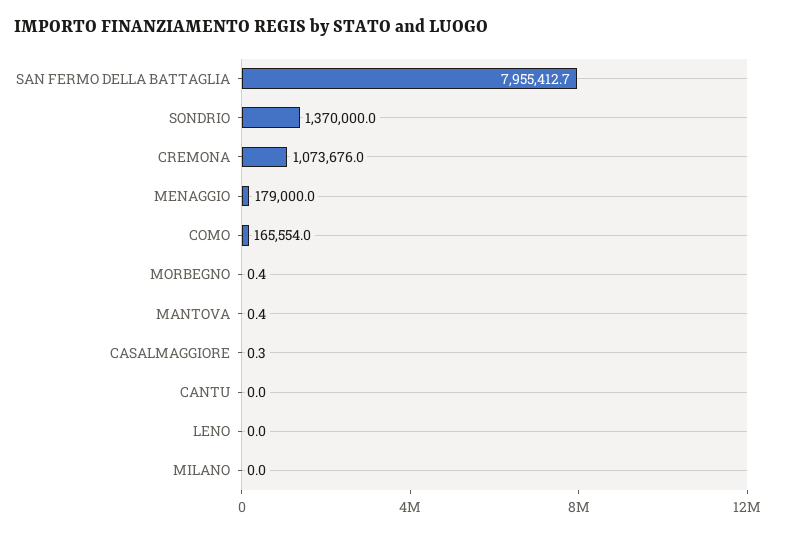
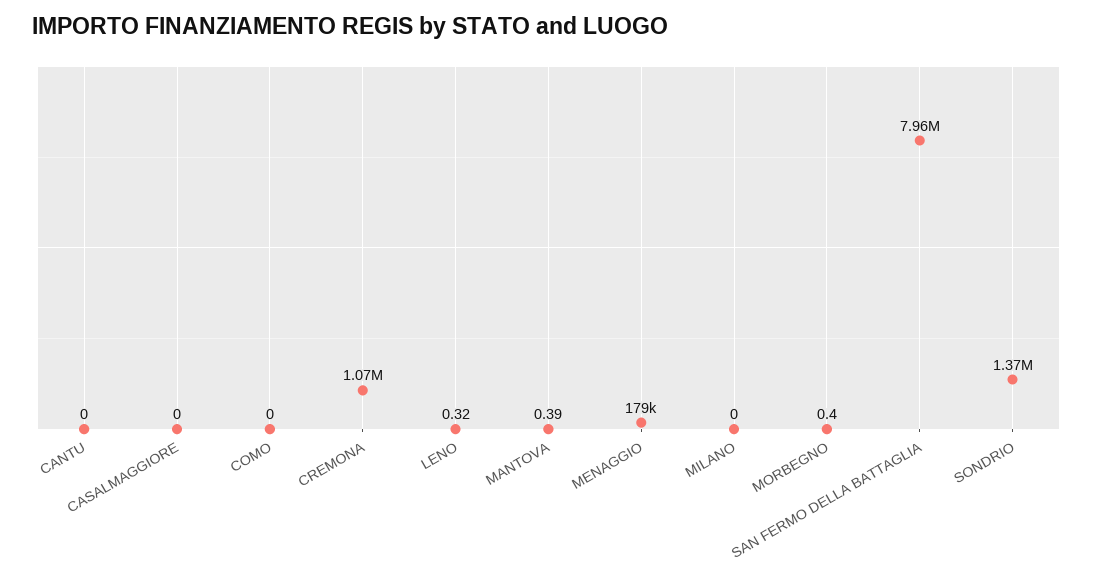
  {
    "SAN FERMO DELLA BATTAGLIA": 7955412.7,
    "SONDRIO": 1370000,
    "CREMONA": 1073676,
    "MENAGGIO": 179000,
-   "COMO": 165554,
+   "COMO": 0,
    "MORBEGNO": 0.4,
    "MANTOVA": 0.39,
-   "CASALMAGGIORE": 0.3,
+   "CASALMAGGIORE": 0,
    "CANTU": 0,
-   "LENO": 0,
+   "LENO": 0.32,
    "MILANO": 0
  }

